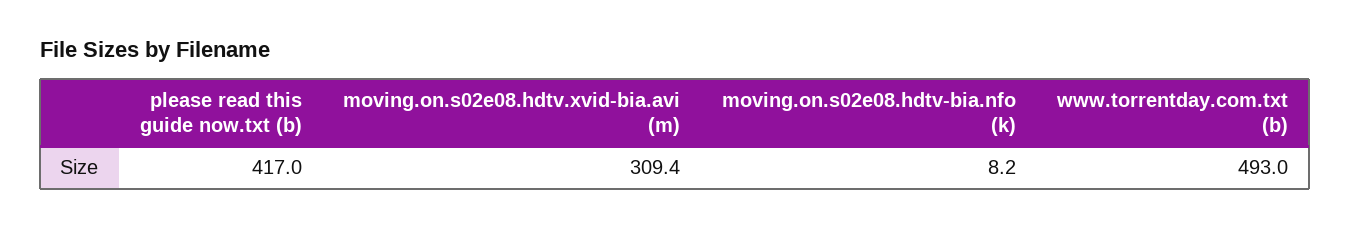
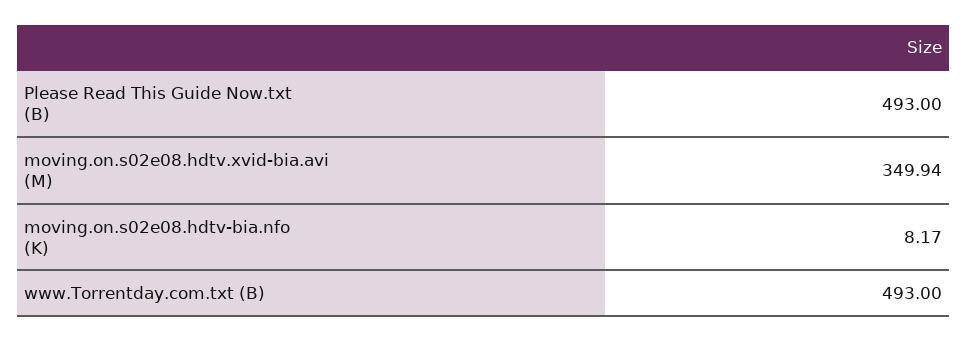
  {
-   "please read this guide now.txt (b)": 417,
+   "please read this guide now.txt (b)": 493,
-   "moving.on.s02e08.hdtv.xvid-bia.avi (m)": 309.4,
+   "moving.on.s02e08.hdtv.xvid-bia.avi (m)": 349.94,
    "moving.on.s02e08.hdtv-bia.nfo (k)": 8.17,
    "www.torrentday.com.txt (b)": 493
  }

